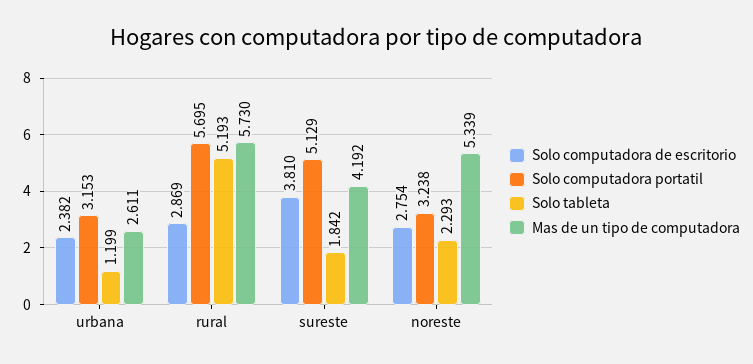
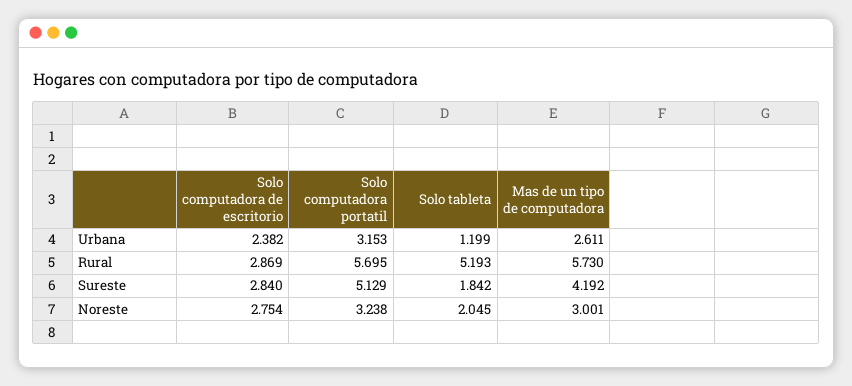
  {
    "Solo computadora de escritorio": {
      "urbana": 2.382,
      "rural": 2.869,
-     "sureste": 3.81,
+     "sureste": 2.84,
      "noreste": 2.754
    },
    "Solo computadora portatil": {
      "urbana": 3.153,
      "rural": 5.695,
      "sureste": 5.129,
      "noreste": 3.238
    },
    "Solo tableta": {
      "urbana": 1.199,
      "rural": 5.193,
      "sureste": 1.842,
-     "noreste": 2.293
+     "noreste": 2.045
    },
    "Mas de un tipo de computadora": {
      "urbana": 2.611,
      "rural": 5.73,
      "sureste": 4.192,
-     "noreste": 5.339
+     "noreste": 3.001
    }
  }

